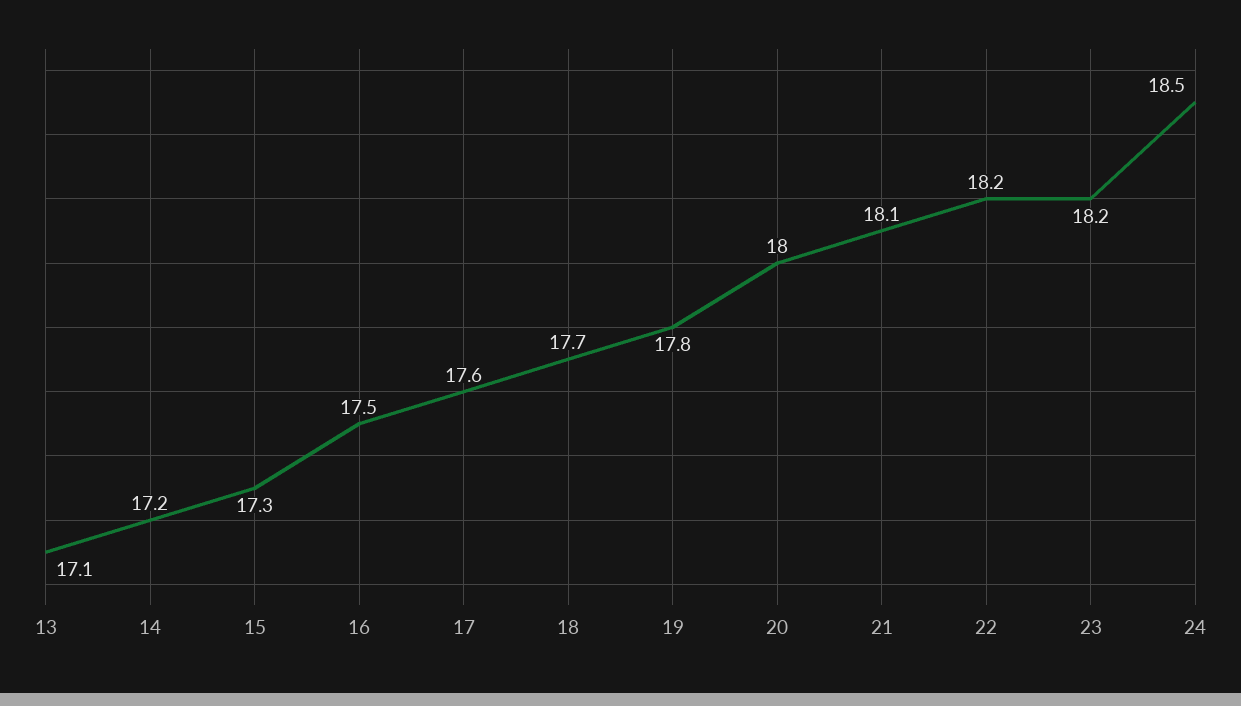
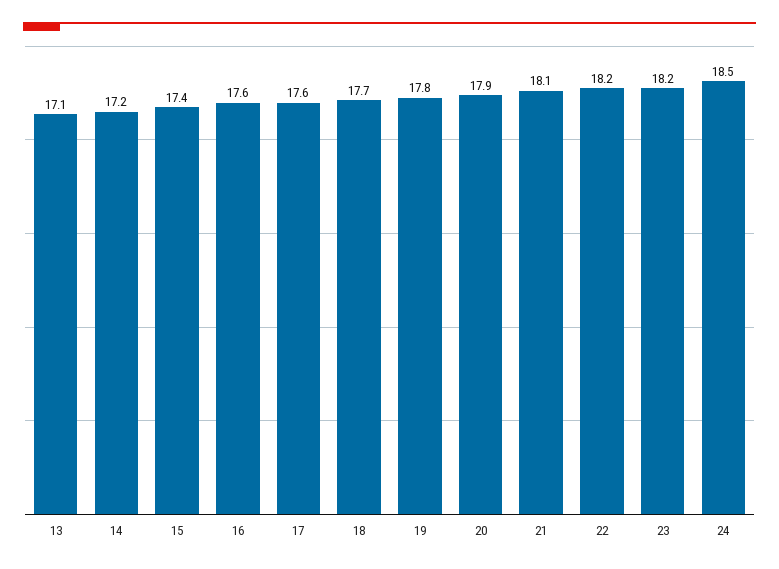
  {
    "13": 17.1,
    "14": 17.2,
-   "15": 17.3,
+   "15": 17.4,
-   "16": 17.5,
+   "16": 17.6,
    "17": 17.6,
    "18": 17.7,
    "19": 17.8,
-   "20": 18,
+   "20": 17.9,
    "21": 18.1,
    "22": 18.2,
    "23": 18.2,
    "24": 18.5
  }

